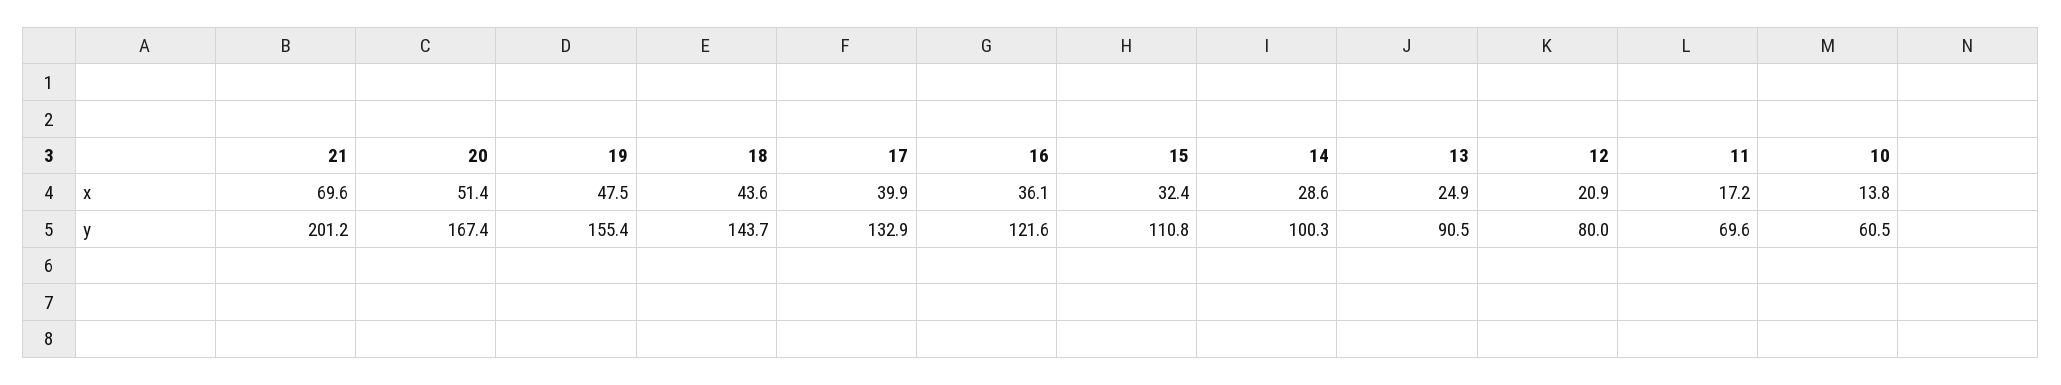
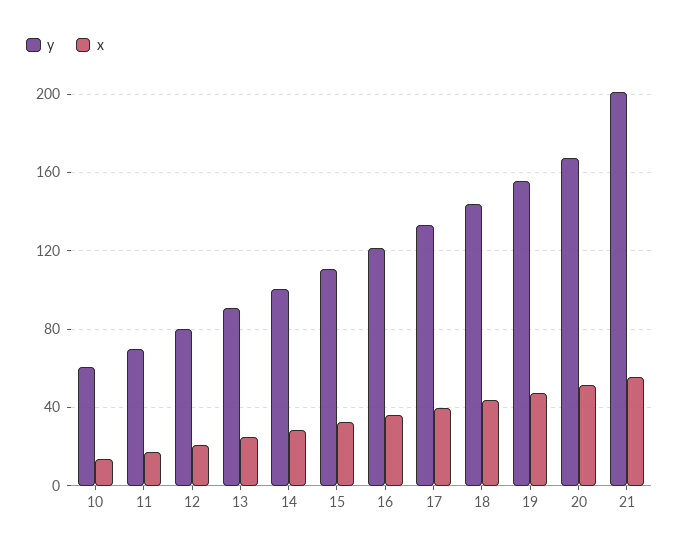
  {
    "x": {
-     "21": 69.6,
+     "21": 55,
      "20": 51.4,
      "19": 47.5,
      "18": 43.6,
      "17": 39.9,
      "16": 36.1,
      "15": 32.4,
      "14": 28.6,
      "13": 24.9,
      "12": 20.9,
      "11": 17.2,
      "10": 13.8
    },
    "y": {
      "21": 201.2,
      "20": 167.4,
      "19": 155.4,
      "18": 143.7,
      "17": 132.9,
      "16": 121.6,
      "15": 110.8,
      "14": 100.3,
      "13": 90.5,
      "12": 80,
      "11": 69.6,
      "10": 60.5
    }
  }

